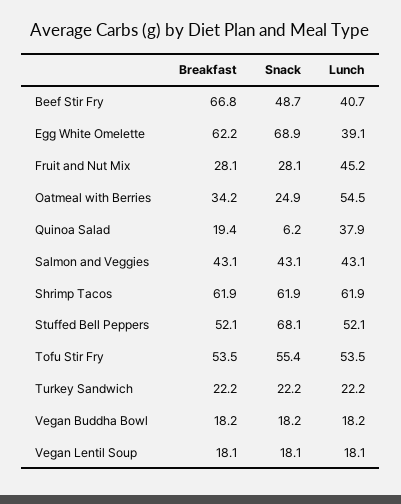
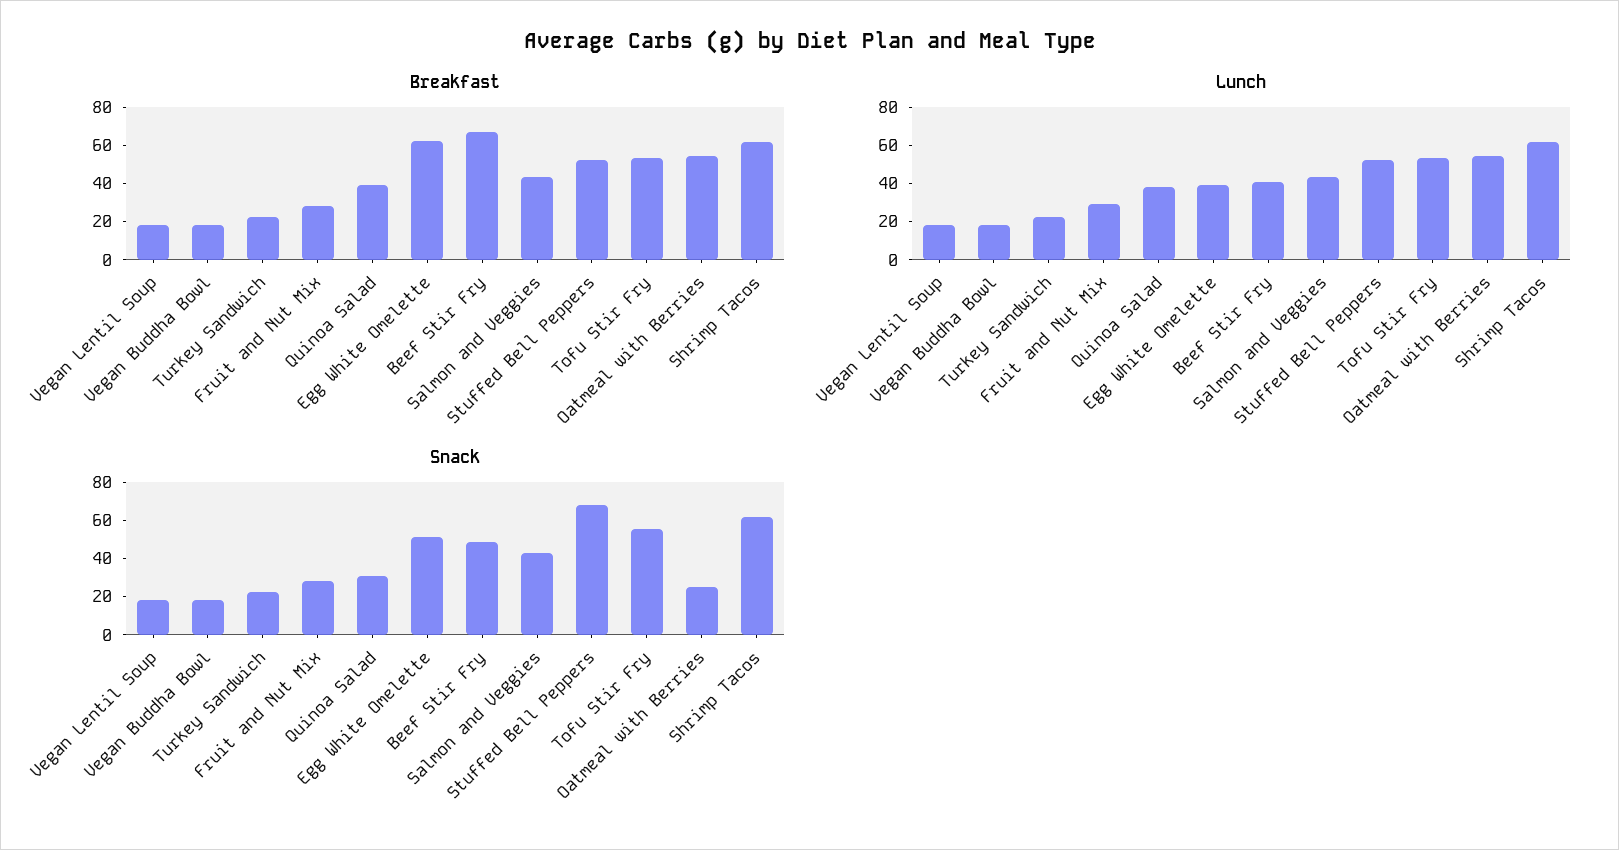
  {
    "Breakfast": {
      "Beef Stir Fry": 66.8,
      "Egg White Omelette": 62.2,
      "Fruit and Nut Mix": 28.1,
-     "Oatmeal with Berries": 34.2,
+     "Oatmeal with Berries": 55,
-     "Quinoa Salad": 19.4,
+     "Quinoa Salad": 40,
      "Salmon and Veggies": 43.1,
      "Shrimp Tacos": 61.9,
      "Stuffed Bell Peppers": 52.1,
      "Tofu Stir Fry": 53.5,
      "Turkey Sandwich": 22.2,
      "Vegan Buddha Bowl": 18.2,
      "Vegan Lentil Soup": 18.1
    },
    "Snack": {
      "Beef Stir Fry": 48.7,
-     "Egg White Omelette": 68.9,
+     "Egg White Omelette": 50,
      "Fruit and Nut Mix": 28.1,
      "Oatmeal with Berries": 24.9,
-     "Quinoa Salad": 6.2,
+     "Quinoa Salad": 30,
      "Salmon and Veggies": 43.1,
      "Shrimp Tacos": 61.9,
      "Stuffed Bell Peppers": 68.1,
      "Tofu Stir Fry": 55.4,
      "Turkey Sandwich": 22.2,
      "Vegan Buddha Bowl": 18.2,
      "Vegan Lentil Soup": 18.1
    },
    "Lunch": {
      "Beef Stir Fry": 40.7,
      "Egg White Omelette": 39.1,
-     "Fruit and Nut Mix": 45.2,
+     "Fruit and Nut Mix": 30,
      "Oatmeal with Berries": 54.5,
      "Quinoa Salad": 37.9,
      "Salmon and Veggies": 43.1,
      "Shrimp Tacos": 61.9,
      "Stuffed Bell Peppers": 52.1,
      "Tofu Stir Fry": 53.5,
      "Turkey Sandwich": 22.2,
      "Vegan Buddha Bowl": 18.2,
      "Vegan Lentil Soup": 18.1
    }
  }

